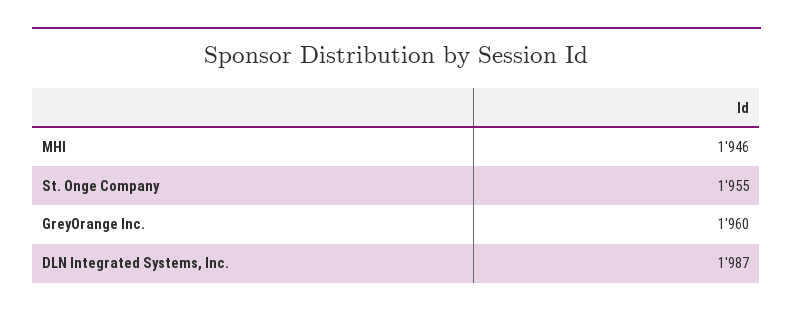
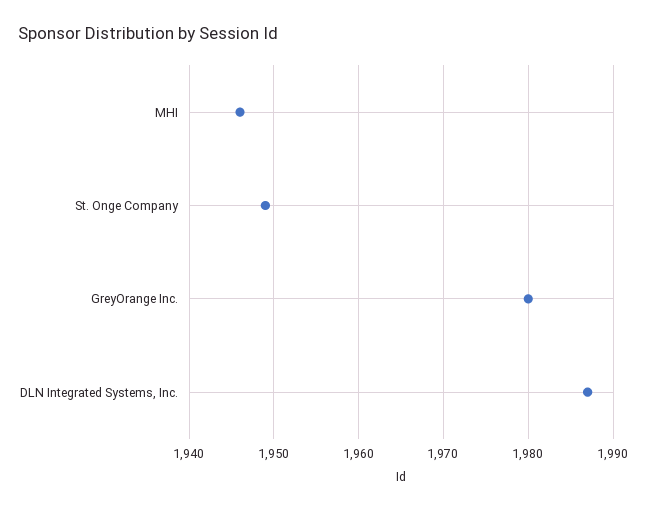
  {
    "MHI": 1946,
-   "St. Onge Company": 1955,
+   "St. Onge Company": 1949,
-   "GreyOrange Inc.": 1960,
+   "GreyOrange Inc.": 1980,
    "DLN Integrated Systems, Inc.": 1987
  }

